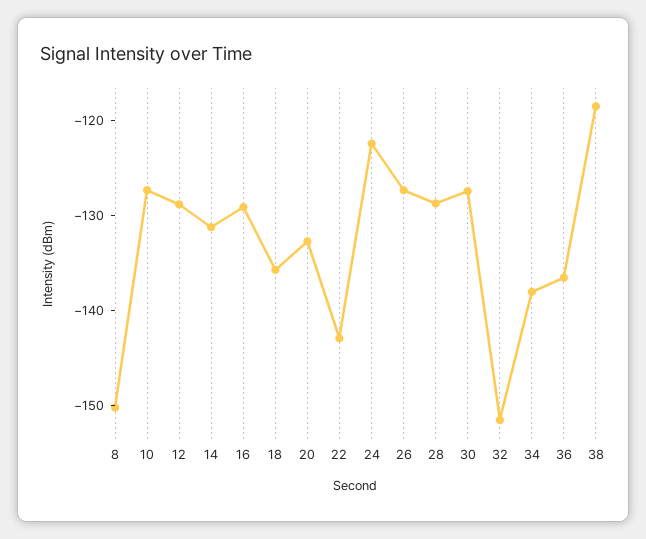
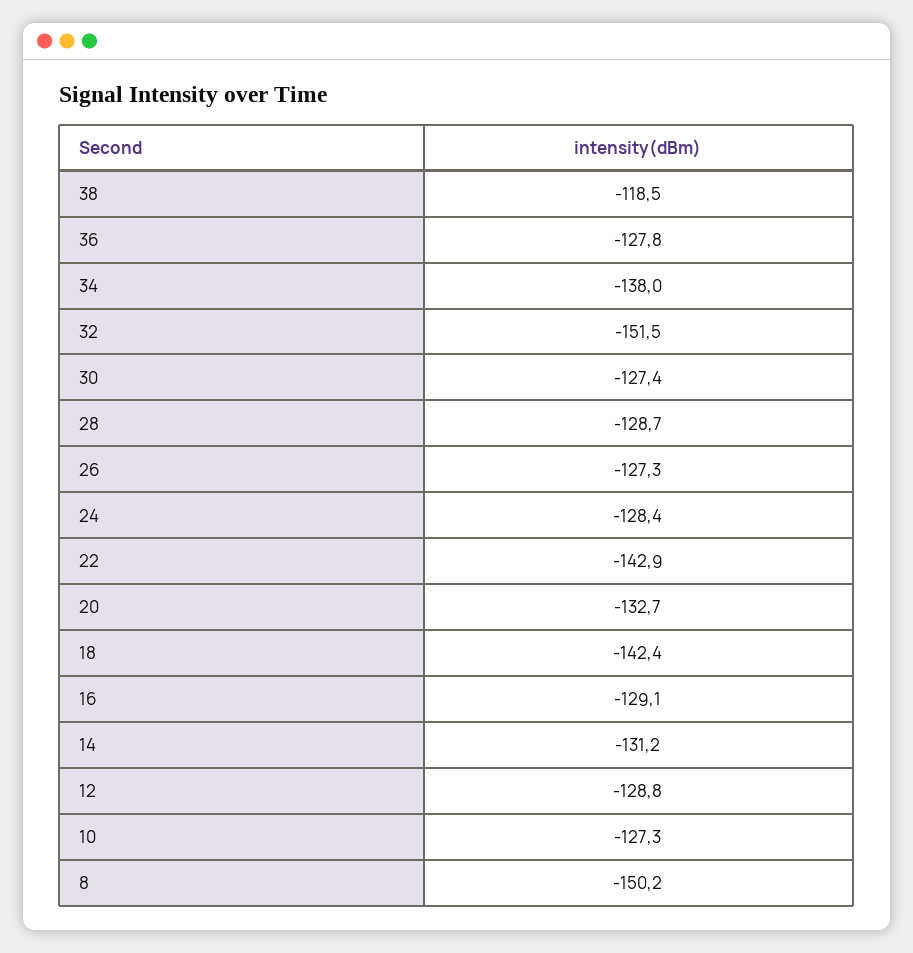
  {
    "8": -150.2,
    "10": -127.3,
    "12": -128.8,
    "14": -131.2,
    "16": -129.1,
-   "18": -136,
+   "18": -142.4,
    "20": -132.7,
    "22": -142.9,
-   "24": -122,
+   "24": -128.4,
    "26": -127.3,
    "28": -128.7,
    "30": -127.4,
    "32": -151.5,
    "34": -138,
-   "36": -136,
+   "36": -127.8,
    "38": -118.5
  }

